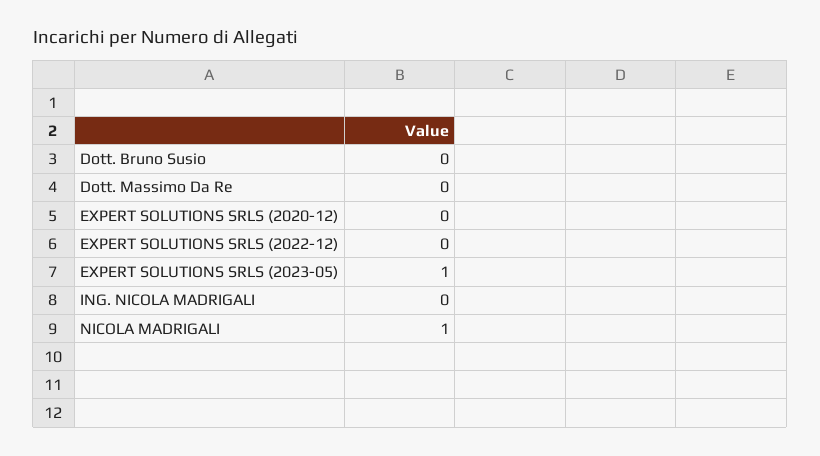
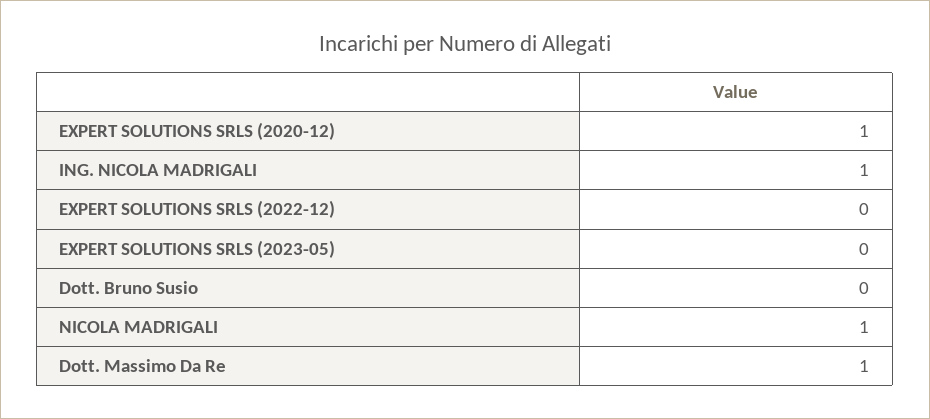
  {
    "Dott. Bruno Susio": 0,
-   "Dott. Massimo Da Re": 0,
+   "Dott. Massimo Da Re": 1,
-   "EXPERT SOLUTIONS SRLS (2020-12)": 0,
+   "EXPERT SOLUTIONS SRLS (2020-12)": 1,
    "EXPERT SOLUTIONS SRLS (2022-12)": 0,
-   "EXPERT SOLUTIONS SRLS (2023-05)": 1,
+   "EXPERT SOLUTIONS SRLS (2023-05)": 0,
-   "ING. NICOLA MADRIGALI": 0,
+   "ING. NICOLA MADRIGALI": 1,
    "NICOLA MADRIGALI": 1
  }

